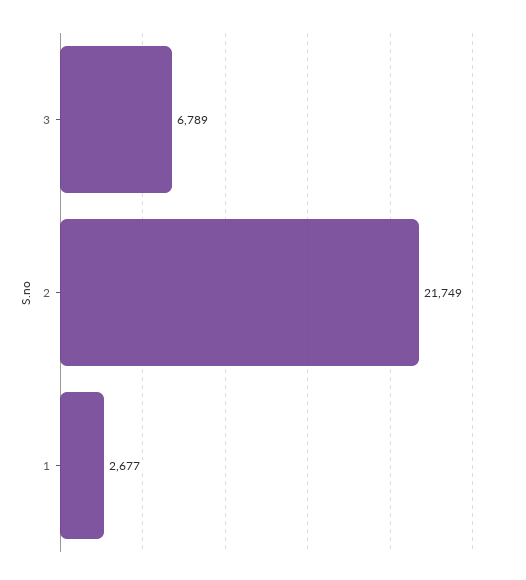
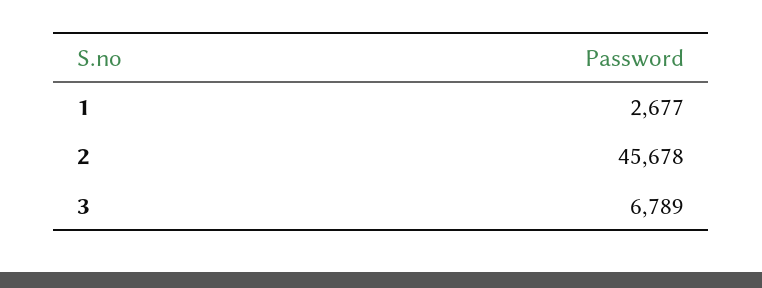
  {
    "3": 6789,
-   "2": 21749,
+   "2": 45678,
    "1": 2677
  }

